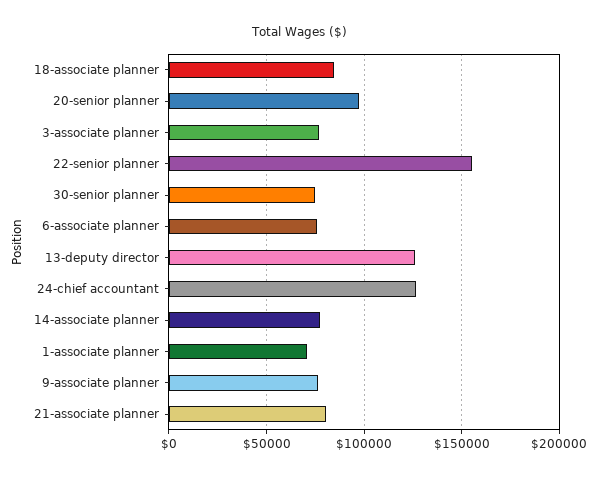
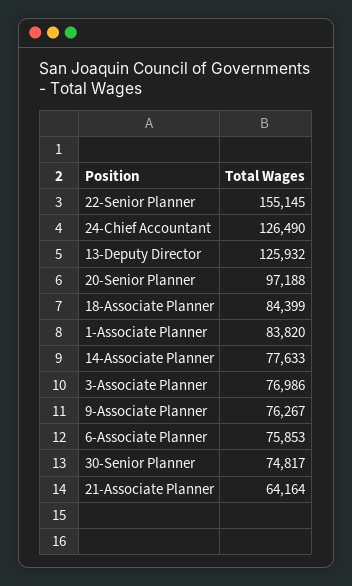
  {
    "18-associate planner": 84399,
    "20-senior planner": 97188,
    "3-associate planner": 76986,
    "22-senior planner": 155145,
    "30-senior planner": 74817,
    "6-associate planner": 75853,
    "13-deputy director": 125932,
    "24-chief accountant": 126490,
    "14-associate planner": 77633,
-   "1-associate planner": 70000,
+   "1-associate planner": 83820,
    "9-associate planner": 76267,
-   "21-associate planner": 80000
+   "21-associate planner": 64164
  }

